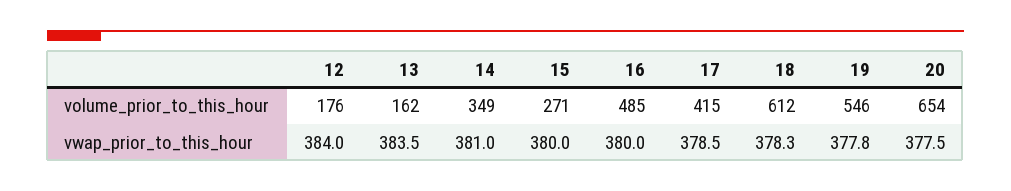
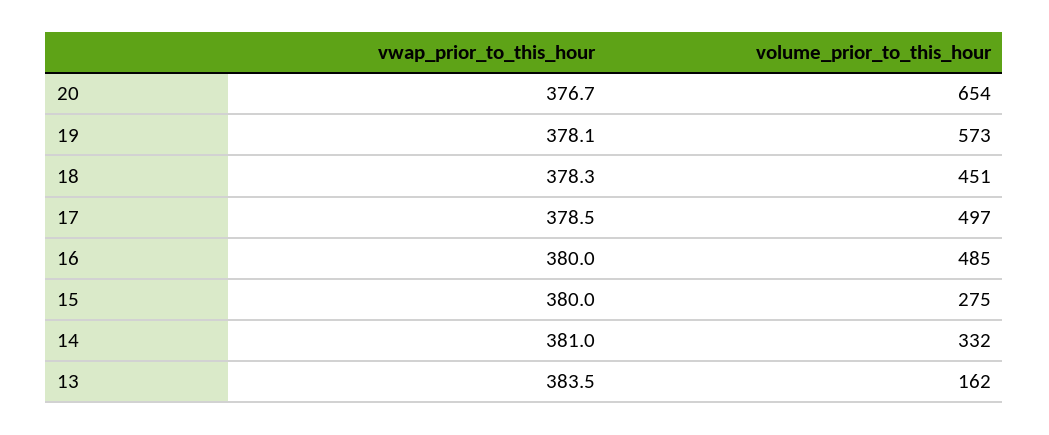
  {
-   "12": {
-     "volume_prior_to_this_hour": 176,
-     "vwap_prior_to_this_hour": 384
-   },
    "13": {
      "volume_prior_to_this_hour": 162,
      "vwap_prior_to_this_hour": 383.5
    },
    "14": {
-     "volume_prior_to_this_hour": 349,
+     "volume_prior_to_this_hour": 332,
      "vwap_prior_to_this_hour": 381
    },
    "15": {
-     "volume_prior_to_this_hour": 271,
+     "volume_prior_to_this_hour": 275,
      "vwap_prior_to_this_hour": 380
    },
    "16": {
      "volume_prior_to_this_hour": 485,
      "vwap_prior_to_this_hour": 380
    },
    "17": {
-     "volume_prior_to_this_hour": 415,
+     "volume_prior_to_this_hour": 497,
      "vwap_prior_to_this_hour": 378.5
    },
    "18": {
-     "volume_prior_to_this_hour": 612,
+     "volume_prior_to_this_hour": 451,
      "vwap_prior_to_this_hour": 378.3
    },
    "19": {
-     "volume_prior_to_this_hour": 546,
+     "volume_prior_to_this_hour": 573,
-     "vwap_prior_to_this_hour": 377.8
+     "vwap_prior_to_this_hour": 378.1
    },
    "20": {
      "volume_prior_to_this_hour": 654,
-     "vwap_prior_to_this_hour": 377.5
+     "vwap_prior_to_this_hour": 376.7
    }
  }

